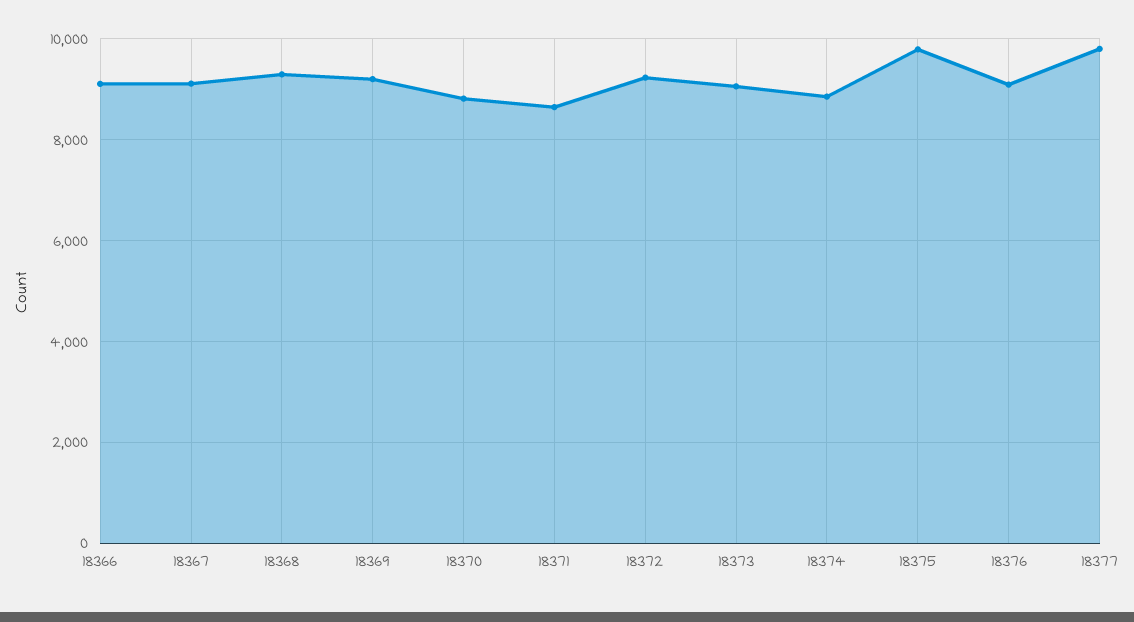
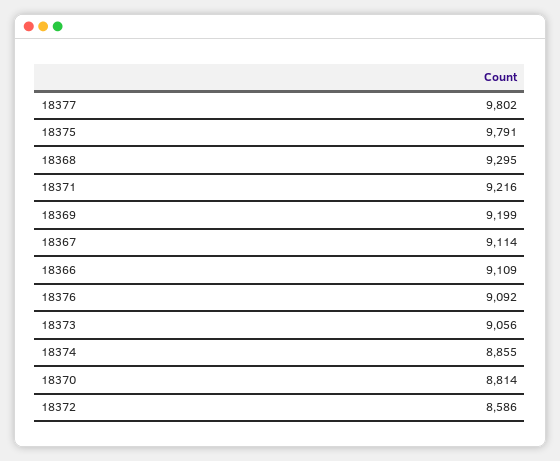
  {
    "18366": 9109,
    "18367": 9114,
    "18368": 9295,
    "18369": 9199,
    "18370": 8814,
-   "18371": 8600,
+   "18371": 9216,
-   "18372": 9200,
+   "18372": 8586,
    "18373": 9056,
    "18374": 8855,
    "18375": 9791,
    "18376": 9092,
    "18377": 9802
  }

